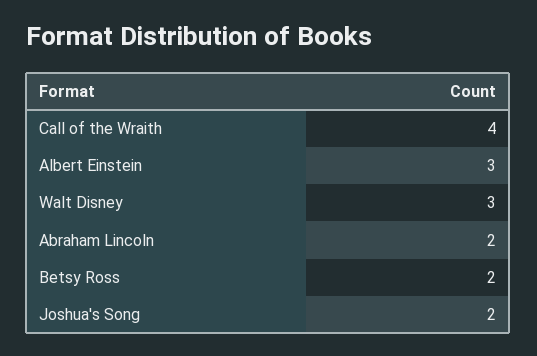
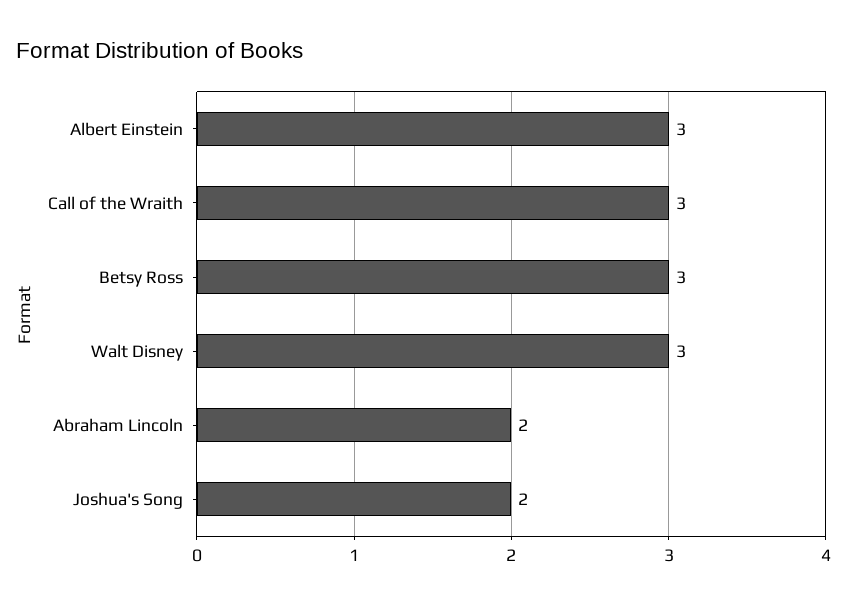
  {
-   "Call of the Wraith": 4,
+   "Call of the Wraith": 3,
    "Albert Einstein": 3,
    "Walt Disney": 3,
    "Abraham Lincoln": 2,
-   "Betsy Ross": 2,
+   "Betsy Ross": 3,
    "Joshua's Song": 2
  }

